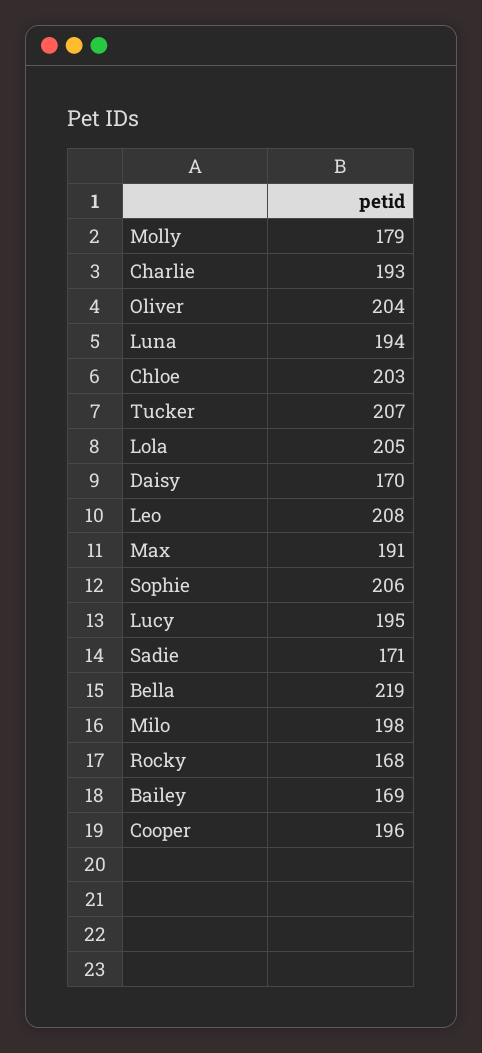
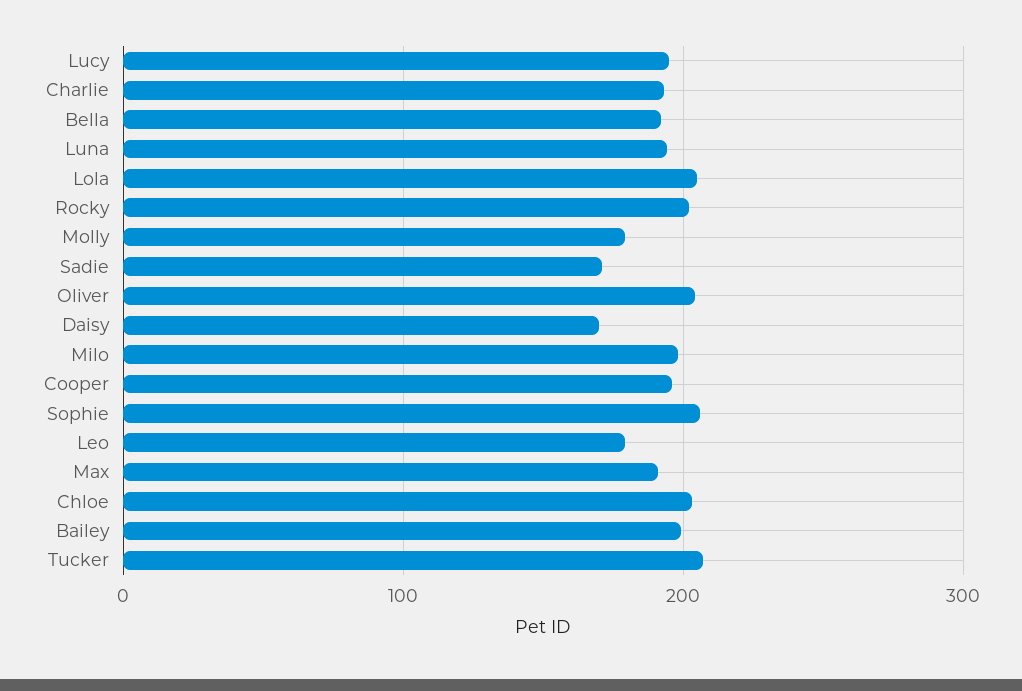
  {
    "Molly": 179,
    "Charlie": 193,
    "Oliver": 204,
    "Luna": 194,
    "Chloe": 203,
    "Tucker": 207,
    "Lola": 205,
    "Daisy": 170,
-   "Leo": 208,
+   "Leo": 180,
    "Max": 191,
    "Sophie": 206,
    "Lucy": 195,
    "Sadie": 171,
-   "Bella": 219,
+   "Bella": 190,
    "Milo": 198,
-   "Rocky": 168,
+   "Rocky": 200,
-   "Bailey": 169,
+   "Bailey": 200,
    "Cooper": 196
  }

